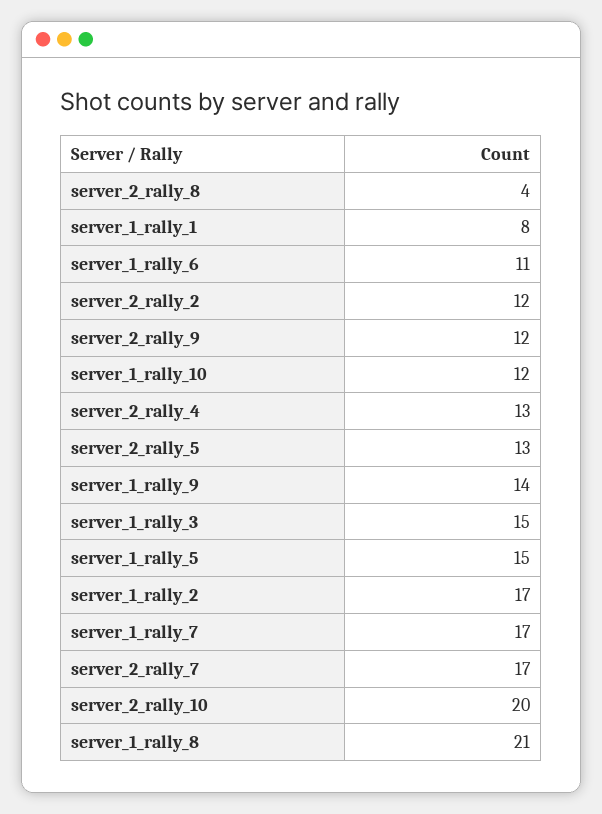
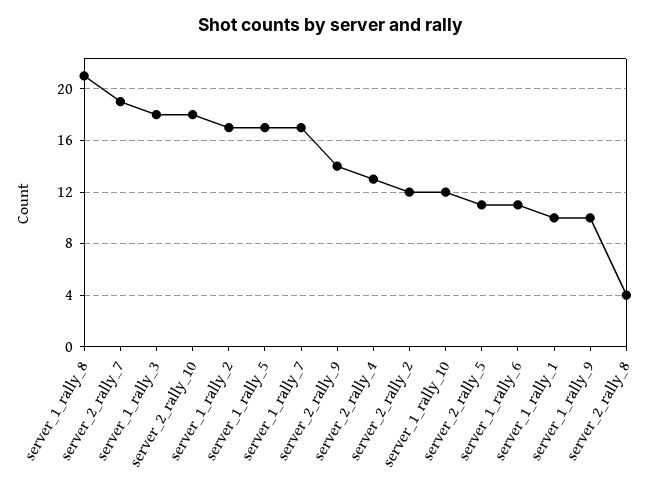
  {
    "server_2_rally_8": 4,
-   "server_1_rally_1": 8,
+   "server_1_rally_1": 10,
    "server_1_rally_6": 11,
    "server_2_rally_2": 12,
-   "server_2_rally_9": 12,
+   "server_2_rally_9": 14,
    "server_1_rally_10": 12,
    "server_2_rally_4": 13,
-   "server_2_rally_5": 13,
+   "server_2_rally_5": 11,
-   "server_1_rally_9": 14,
+   "server_1_rally_9": 10,
-   "server_1_rally_3": 15,
+   "server_1_rally_3": 18,
-   "server_1_rally_5": 15,
+   "server_1_rally_5": 17,
    "server_1_rally_2": 17,
    "server_1_rally_7": 17,
-   "server_2_rally_7": 17,
+   "server_2_rally_7": 19,
-   "server_2_rally_10": 20,
+   "server_2_rally_10": 18,
    "server_1_rally_8": 21
  }

